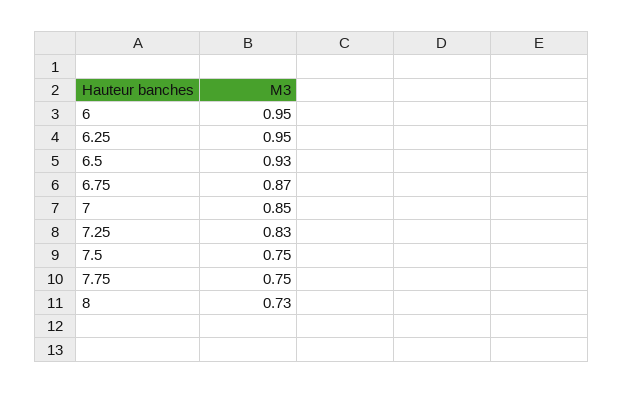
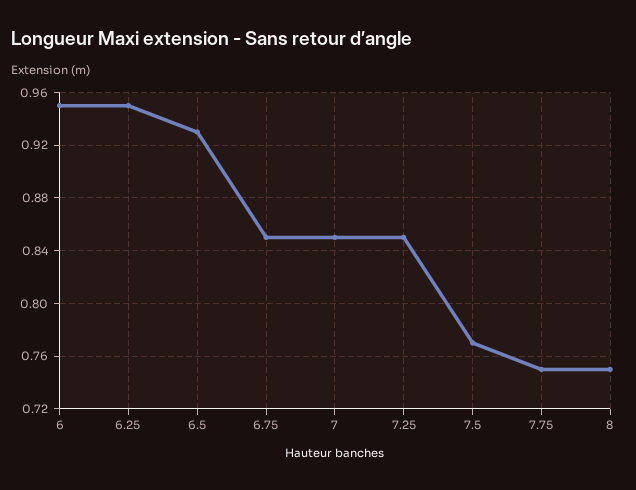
  {
    "6": 0.95,
    "6.25": 0.95,
    "6.5": 0.93,
-   "6.75": 0.87,
+   "6.75": 0.85,
    "7": 0.85,
-   "7.25": 0.83,
+   "7.25": 0.85,
-   "7.5": 0.75,
+   "7.5": 0.77,
    "7.75": 0.75,
-   "8": 0.73
+   "8": 0.75
  }

